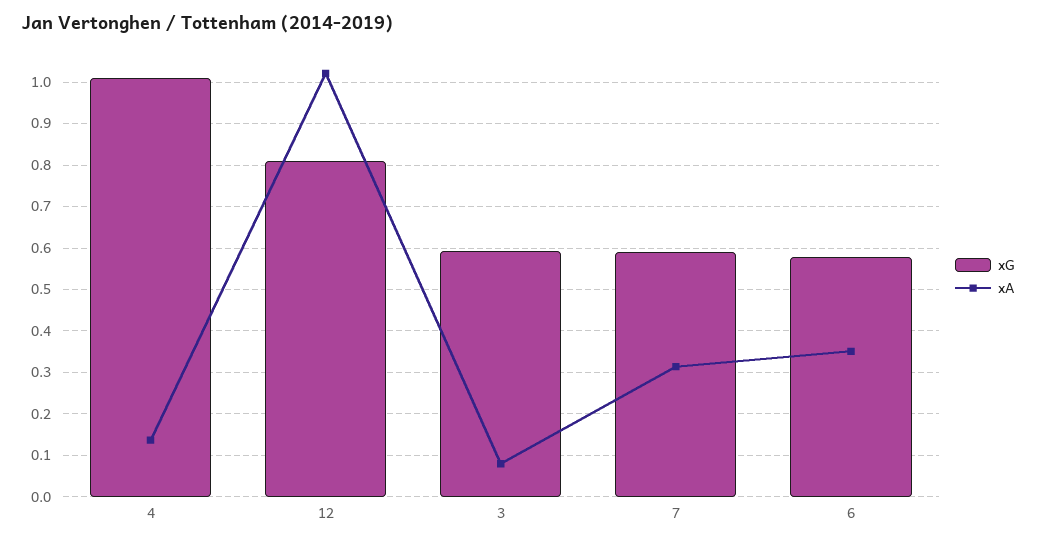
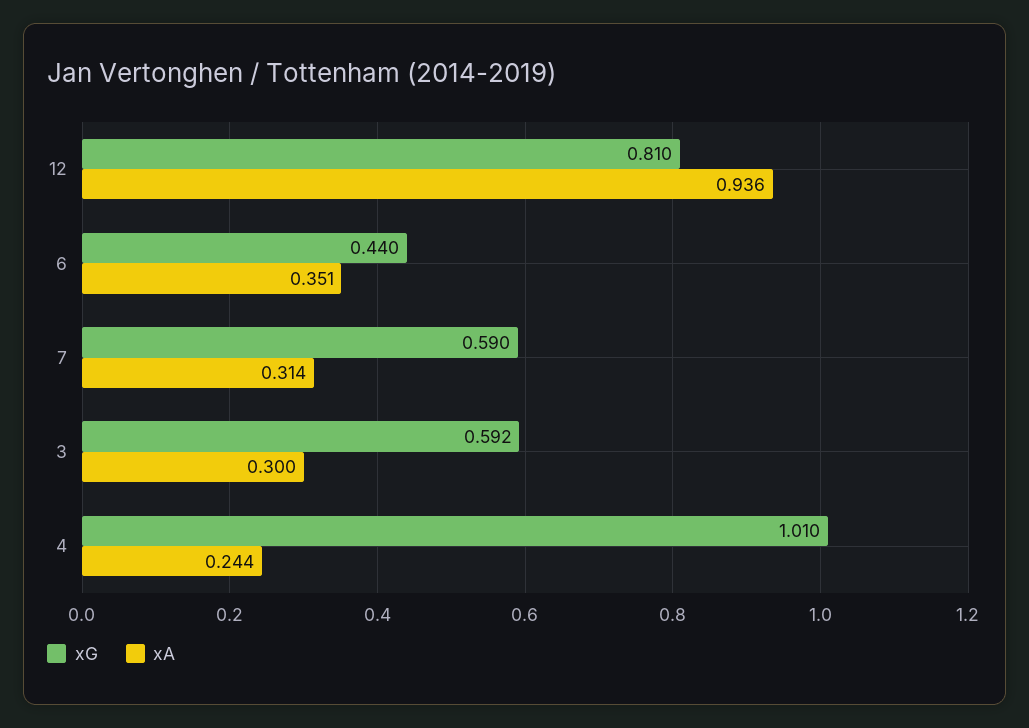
  {
    "xG": {
      "4": 1.01,
      "12": 0.81,
      "3": 0.592,
      "7": 0.59,
-     "6": 0.58
+     "6": 0.44
    },
    "xA": {
-     "4": 0.14,
+     "4": 0.244,
-     "12": 1.02,
+     "12": 0.936,
-     "3": 0.08,
+     "3": 0.3,
      "7": 0.314,
      "6": 0.351
    }
  }

